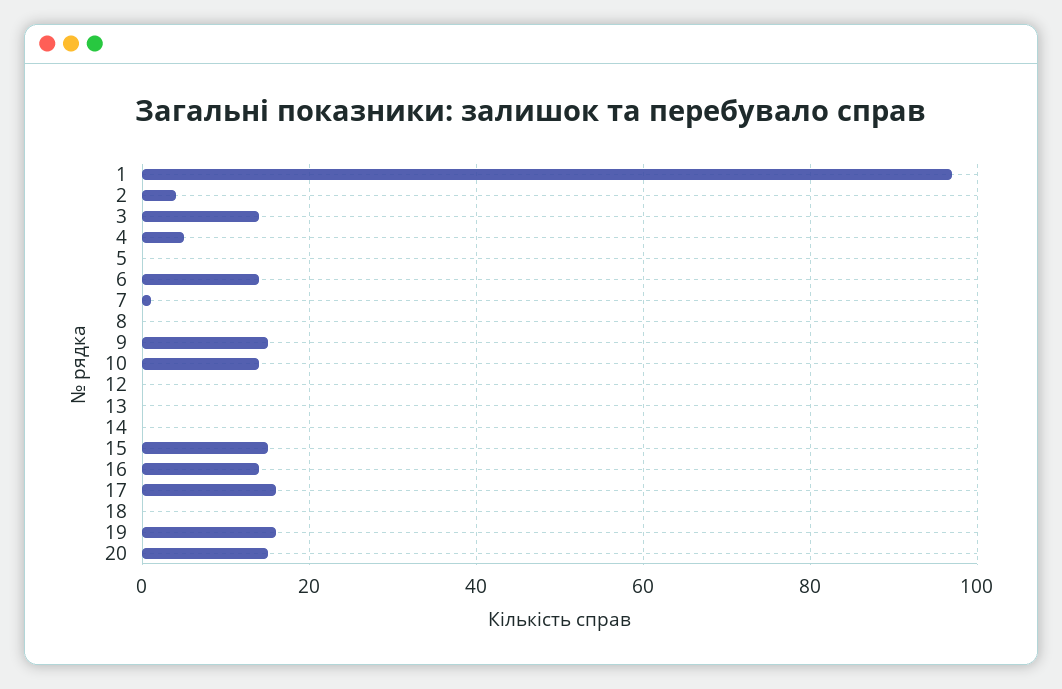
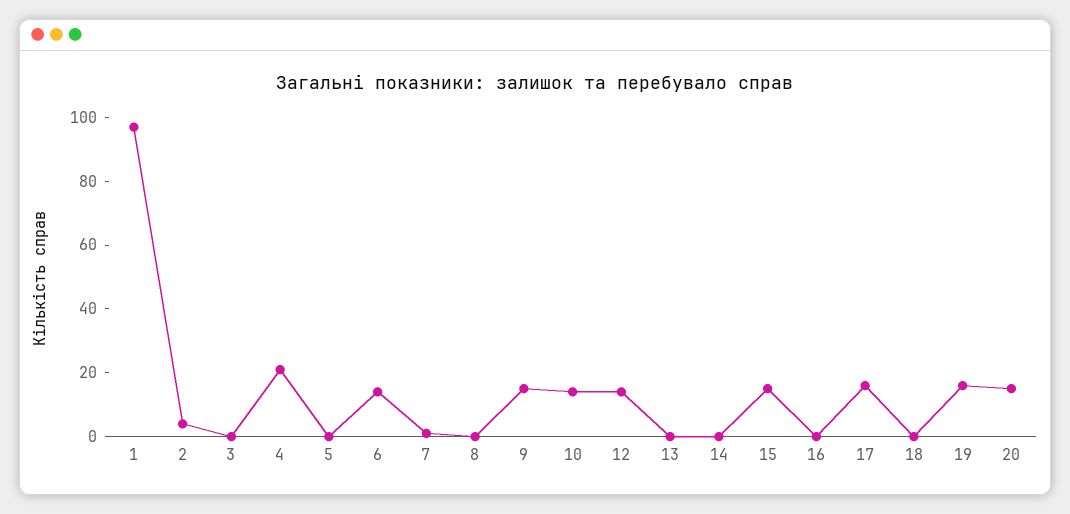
  {
    "1": 95,
    "2": 5,
-   "3": 15,
+   "3": 0,
-   "4": 5,
+   "4": 20,
    "5": 0,
    "6": 15,
    "7": 0,
    "8": 0,
    "9": 15,
    "10": 15,
-   "12": 0,
+   "12": 15,
    "13": 0,
    "14": 0,
    "15": 15,
-   "16": 15,
+   "16": 0,
    "17": 15,
    "18": 0,
    "19": 15,
    "20": 15
  }

